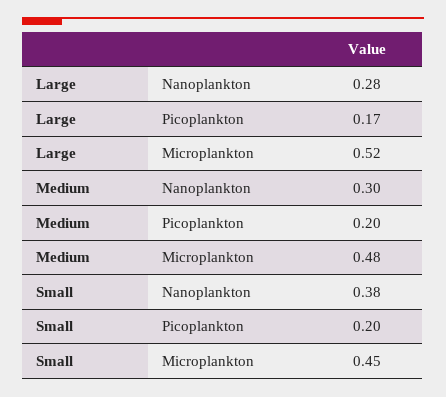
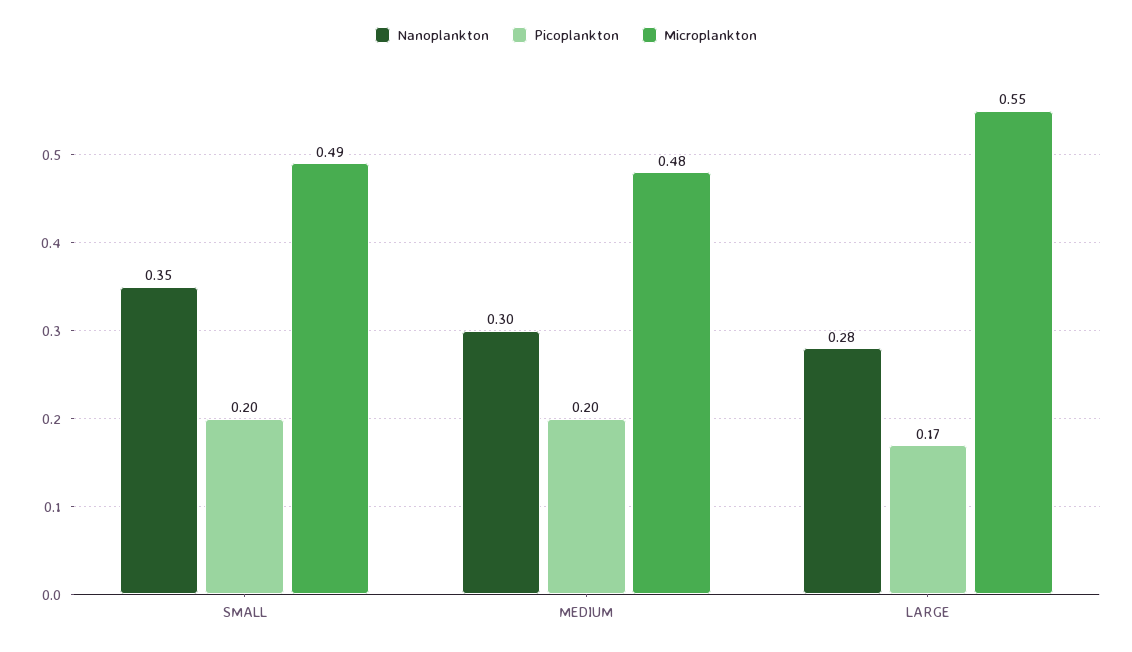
  {
    "Nanoplankton": {
      "Large": 0.28,
      "Medium": 0.3,
-     "Small": 0.38
+     "Small": 0.35
    },
    "Picoplankton": {
      "Large": 0.17,
      "Medium": 0.2,
      "Small": 0.2
    },
    "Microplankton": {
-     "Large": 0.52,
+     "Large": 0.55,
      "Medium": 0.48,
-     "Small": 0.45
+     "Small": 0.49
    }
  }

